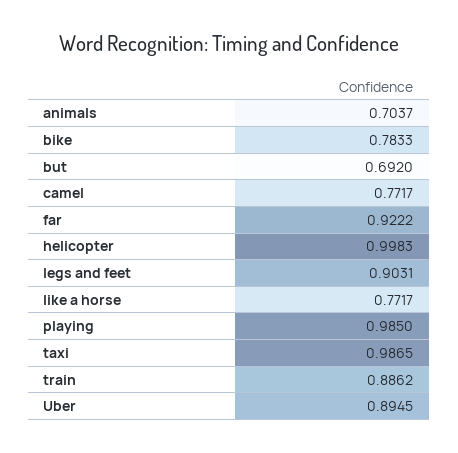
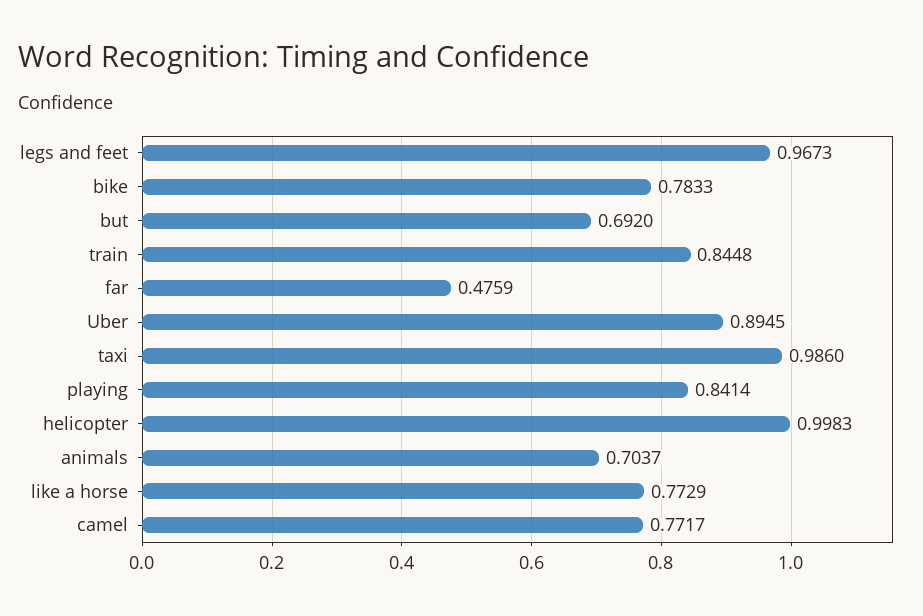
  {
    "animals": 0.7037,
    "bike": 0.7833,
    "but": 0.692,
    "camel": 0.7717,
-   "far": 0.9222,
+   "far": 0.4759,
    "helicopter": 0.9983,
-   "legs and feet": 0.9031,
+   "legs and feet": 0.9673,
-   "like a horse": 0.7717,
+   "like a horse": 0.7729,
-   "playing": 0.985,
+   "playing": 0.8414,
-   "taxi": 0.9865,
+   "taxi": 0.986,
-   "train": 0.8862,
+   "train": 0.8448,
    "Uber": 0.8945
  }

